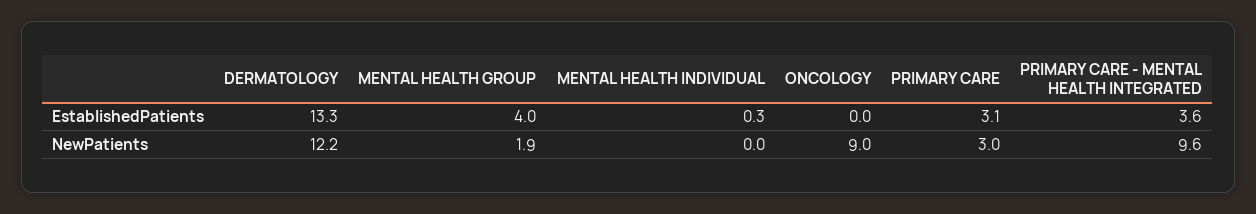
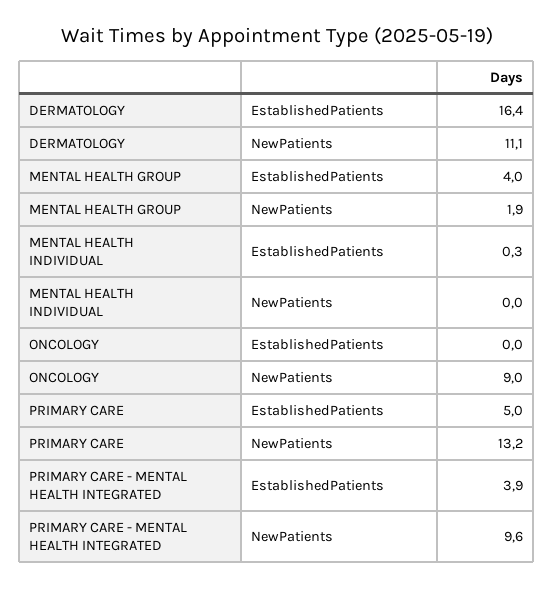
  {
    "DERMATOLOGY": {
-     "EstablishedPatients": 13.3,
+     "EstablishedPatients": 16.4,
-     "NewPatients": 12.2
+     "NewPatients": 11.1
    },
    "MENTAL HEALTH GROUP": {
      "EstablishedPatients": 4,
      "NewPatients": 1.9
    },
    "MENTAL HEALTH INDIVIDUAL": {
      "EstablishedPatients": 0.3,
      "NewPatients": 0
    },
    "ONCOLOGY": {
      "EstablishedPatients": 0,
      "NewPatients": 9
    },
    "PRIMARY CARE": {
-     "EstablishedPatients": 3.1,
+     "EstablishedPatients": 5,
-     "NewPatients": 3
+     "NewPatients": 13.2
    },
    "PRIMARY CARE - MENTAL HEALTH INTEGRATED": {
-     "EstablishedPatients": 3.6,
+     "EstablishedPatients": 3.9,
      "NewPatients": 9.6
    }
  }

